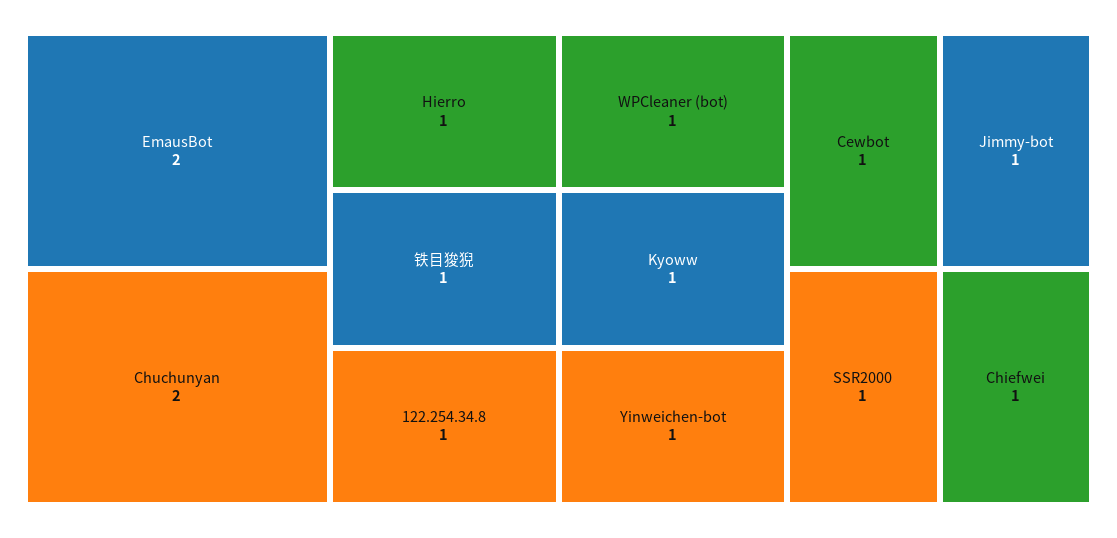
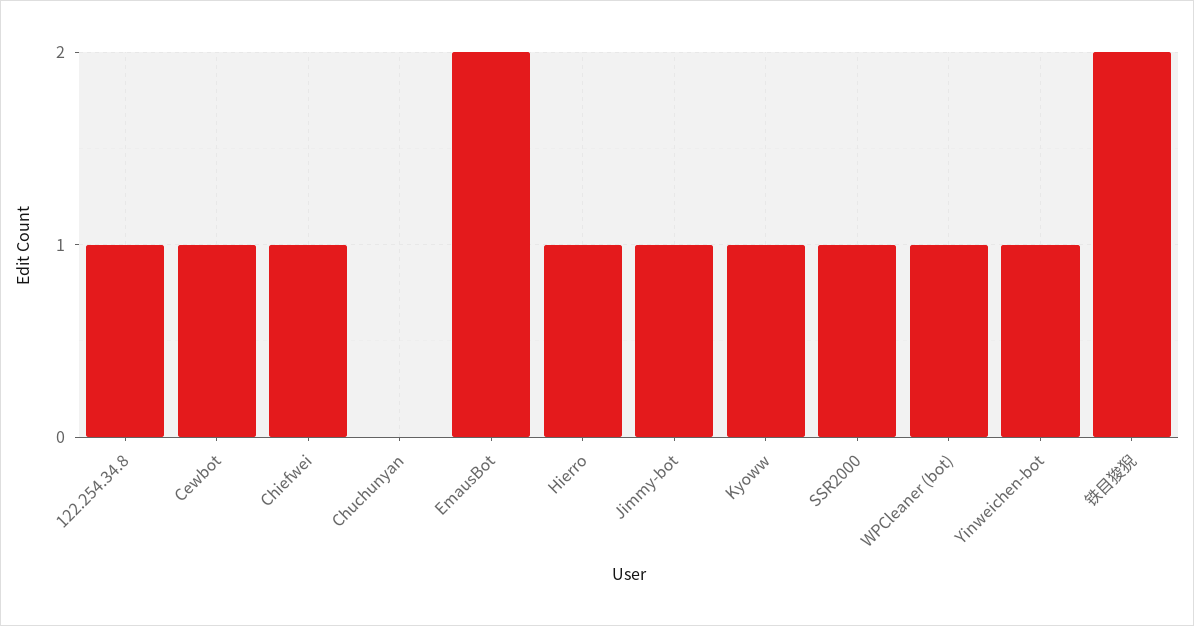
  {
    "EmausBot": 2,
-   "Chuchunyan": 2,
+   "Chuchunyan": 0,
    "Hierro": 1,
-   "铁目狻猊": 1,
+   "铁目狻猊": 2,
    "122.254.34.8": 1,
    "WPCleaner (bot)": 1,
    "Kyoww": 1,
    "Yinweichen-bot": 1,
    "Cewbot": 1,
    "Jimmy-bot": 1,
    "SSR2000": 1,
    "Chiefwei": 1
  }

